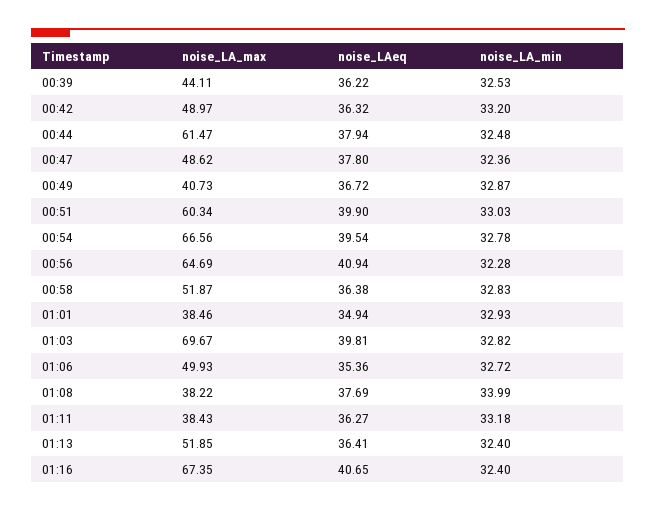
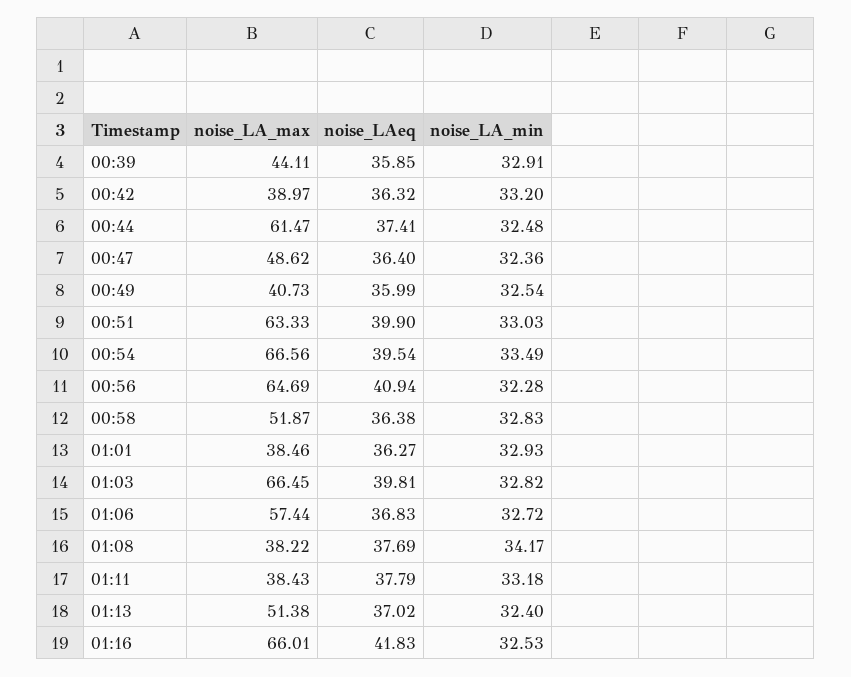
  {
    "noise_LA_max": {
      "00:39": 44.11,
-     "00:42": 48.97,
+     "00:42": 38.97,
      "00:44": 61.47,
      "00:47": 48.62,
      "00:49": 40.73,
-     "00:51": 60.34,
+     "00:51": 63.33,
      "00:54": 66.56,
      "00:56": 64.69,
      "00:58": 51.87,
      "01:01": 38.46,
-     "01:03": 69.67,
+     "01:03": 66.45,
-     "01:06": 49.93,
+     "01:06": 57.44,
      "01:08": 38.22,
      "01:11": 38.43,
-     "01:13": 51.85,
+     "01:13": 51.38,
-     "01:16": 67.35
+     "01:16": 66.01
    },
    "noise_LAeq": {
-     "00:39": 36.22,
+     "00:39": 35.85,
      "00:42": 36.32,
-     "00:44": 37.94,
+     "00:44": 37.41,
-     "00:47": 37.8,
+     "00:47": 36.4,
-     "00:49": 36.72,
+     "00:49": 35.99,
      "00:51": 39.9,
      "00:54": 39.54,
      "00:56": 40.94,
      "00:58": 36.38,
-     "01:01": 34.94,
+     "01:01": 36.27,
      "01:03": 39.81,
-     "01:06": 35.36,
+     "01:06": 36.83,
      "01:08": 37.69,
-     "01:11": 36.27,
+     "01:11": 37.79,
-     "01:13": 36.41,
+     "01:13": 37.02,
-     "01:16": 40.65
+     "01:16": 41.83
    },
    "noise_LA_min": {
-     "00:39": 32.53,
+     "00:39": 32.91,
      "00:42": 33.2,
      "00:44": 32.48,
      "00:47": 32.36,
-     "00:49": 32.87,
+     "00:49": 32.54,
      "00:51": 33.03,
-     "00:54": 32.78,
+     "00:54": 33.49,
      "00:56": 32.28,
      "00:58": 32.83,
      "01:01": 32.93,
      "01:03": 32.82,
      "01:06": 32.72,
-     "01:08": 33.99,
+     "01:08": 34.17,
      "01:11": 33.18,
      "01:13": 32.4,
-     "01:16": 32.4
+     "01:16": 32.53
    }
  }

